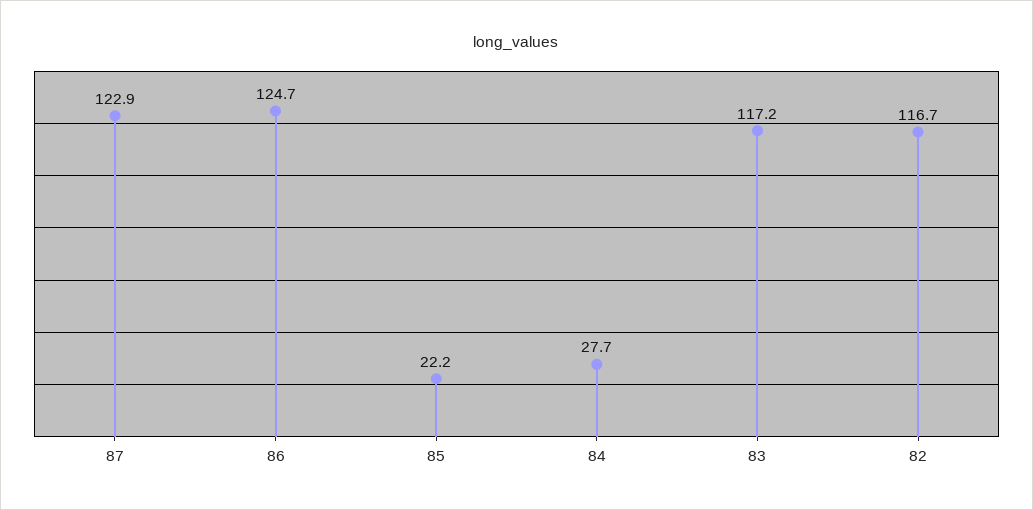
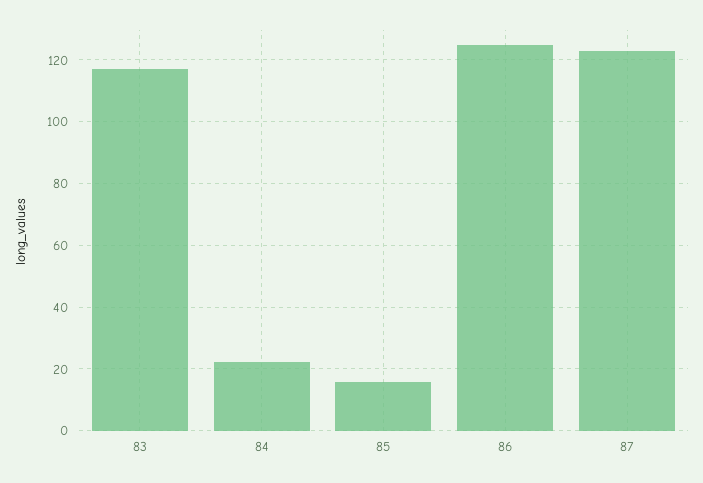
  {
    "87": 122.9,
    "86": 124.7,
-   "85": 22.2,
+   "85": 16,
-   "84": 27.7,
+   "84": 22,
-   "83": 117.2,
+   "83": 117.2
-   "82": 116.7
  }

